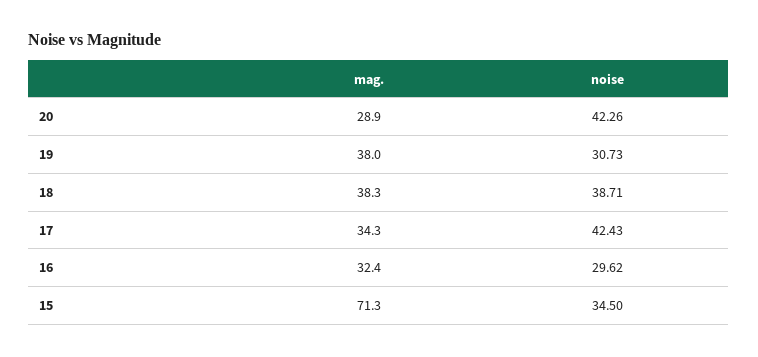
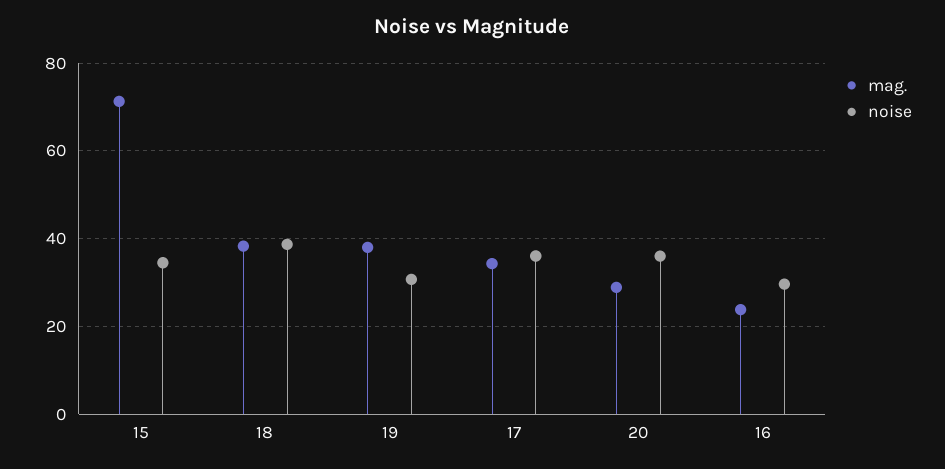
  {
    "mag.": {
      "20": 28.9,
      "19": 38,
      "18": 38.3,
      "17": 34.3,
-     "16": 32.4,
+     "16": 24,
      "15": 71.3
    },
    "noise": {
-     "20": 42.26,
+     "20": 36,
      "19": 30.73,
      "18": 38.71,
-     "17": 42.43,
+     "17": 36,
      "16": 29.62,
      "15": 34.5
    }
  }

